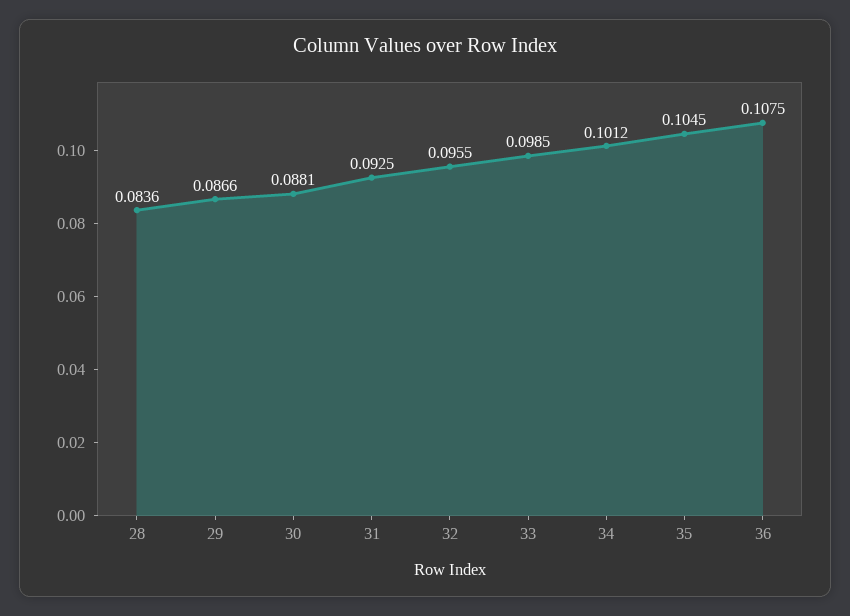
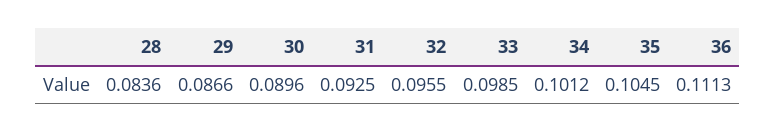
  {
    "28": 0.0836,
    "29": 0.0866,
-   "30": 0.0881,
+   "30": 0.0896,
    "31": 0.0925,
    "32": 0.0955,
    "33": 0.0985,
    "34": 0.1012,
    "35": 0.1045,
-   "36": 0.1075
+   "36": 0.1113
  }

